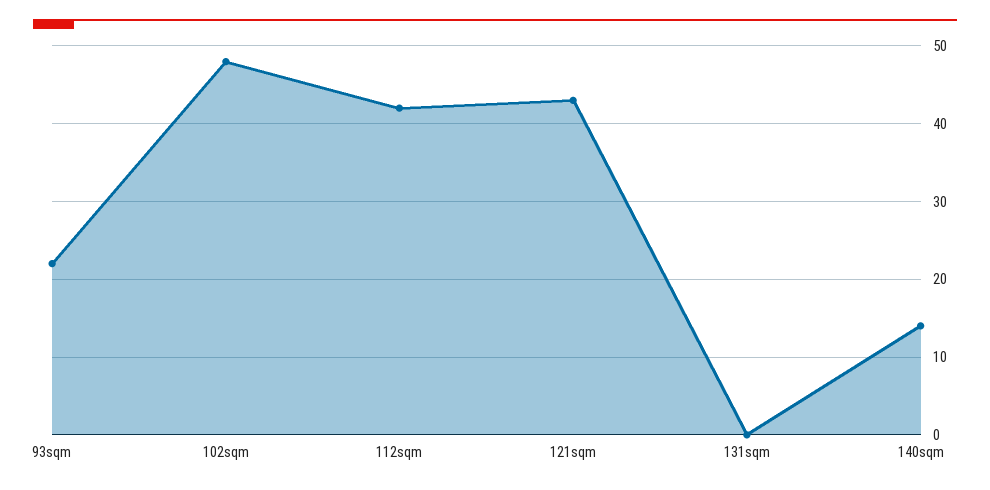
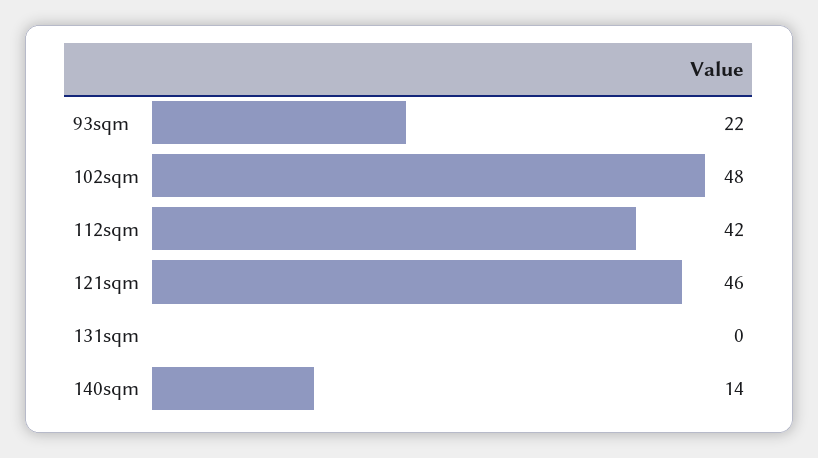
  {
    "93sqm": 22,
    "102sqm": 48,
    "112sqm": 42,
-   "121sqm": 43,
+   "121sqm": 46,
    "131sqm": 0,
    "140sqm": 14
  }

